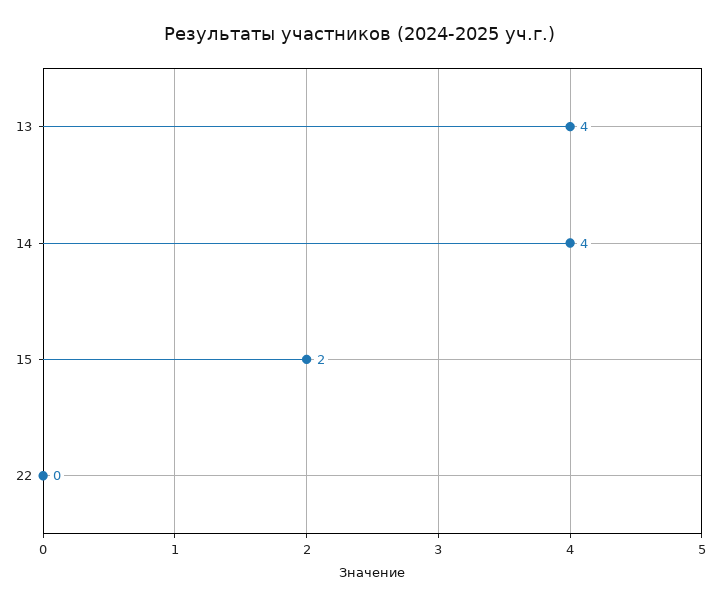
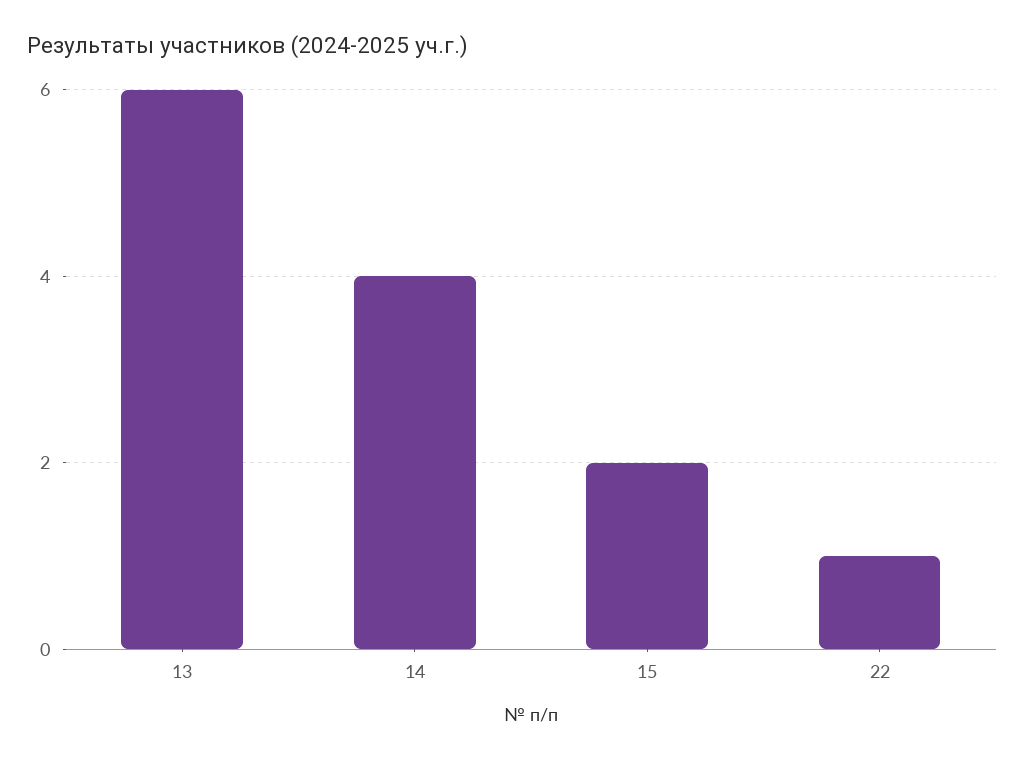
  {
-   "13": 4,
+   "13": 6,
    "14": 4,
    "15": 2,
-   "22": 0
+   "22": 1
  }

